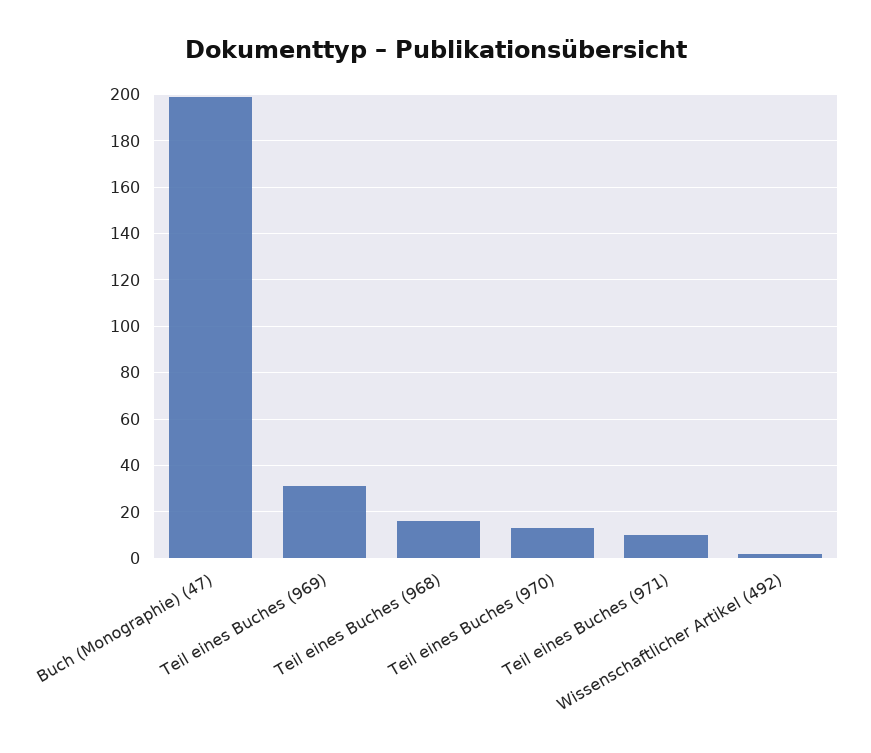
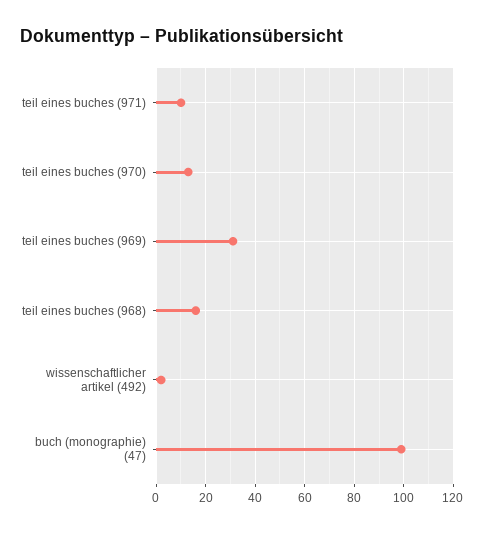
  {
-   "Buch (Monographie) (47)": 200,
+   "Buch (Monographie) (47)": 100,
    "Teil eines Buches (969)": 30,
    "Teil eines Buches (968)": 15,
    "Teil eines Buches (970)": 15,
    "Teil eines Buches (971)": 10,
    "Wissenschaftlicher Artikel (492)": 0
  }

